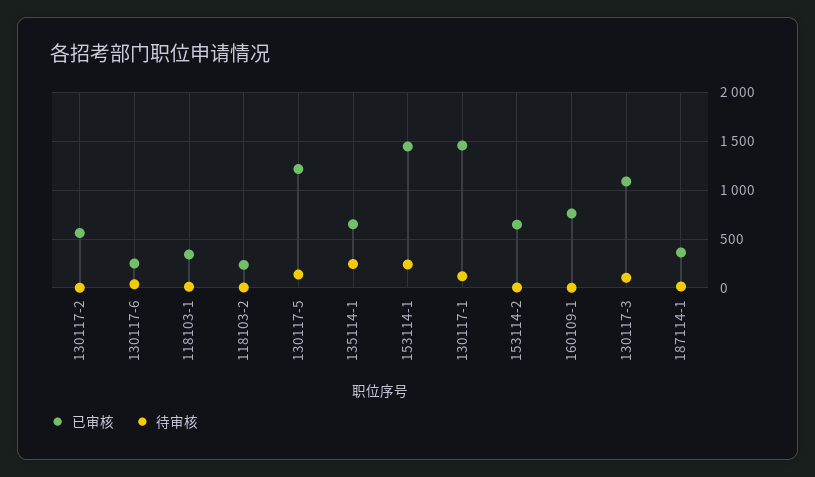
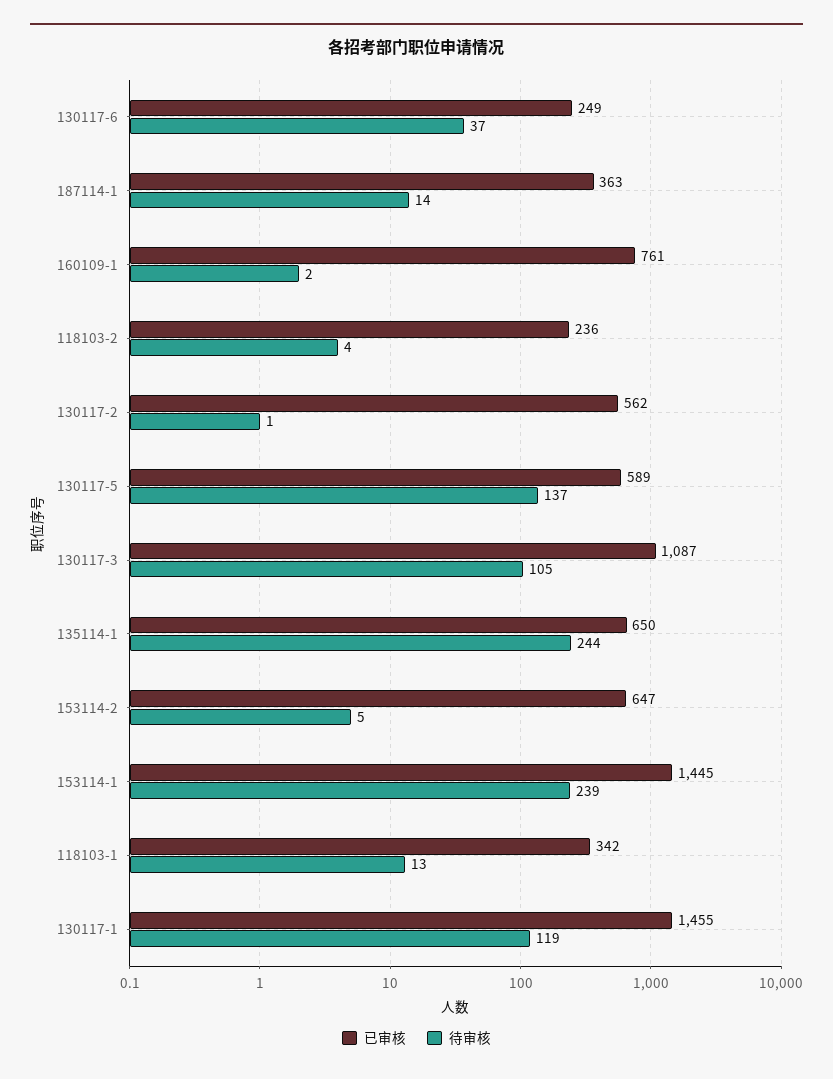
  {
    "已审核": {
      "130117-2": 562,
      "130117-6": 249,
      "118103-1": 342,
      "118103-2": 236,
-     "130117-5": 1200,
+     "130117-5": 589,
      "135114-1": 650,
      "153114-1": 1445,
      "130117-1": 1455,
      "153114-2": 647,
      "160109-1": 761,
      "130117-3": 1087,
      "187114-1": 363
    },
    "待审核": {
      "130117-2": 1,
      "130117-6": 37,
      "118103-1": 13,
      "118103-2": 4,
      "130117-5": 137,
      "135114-1": 244,
      "153114-1": 239,
      "130117-1": 119,
      "153114-2": 5,
      "160109-1": 2,
      "130117-3": 105,
      "187114-1": 14
    }
  }

